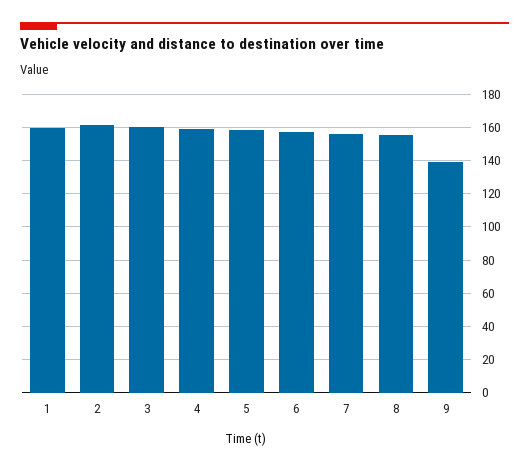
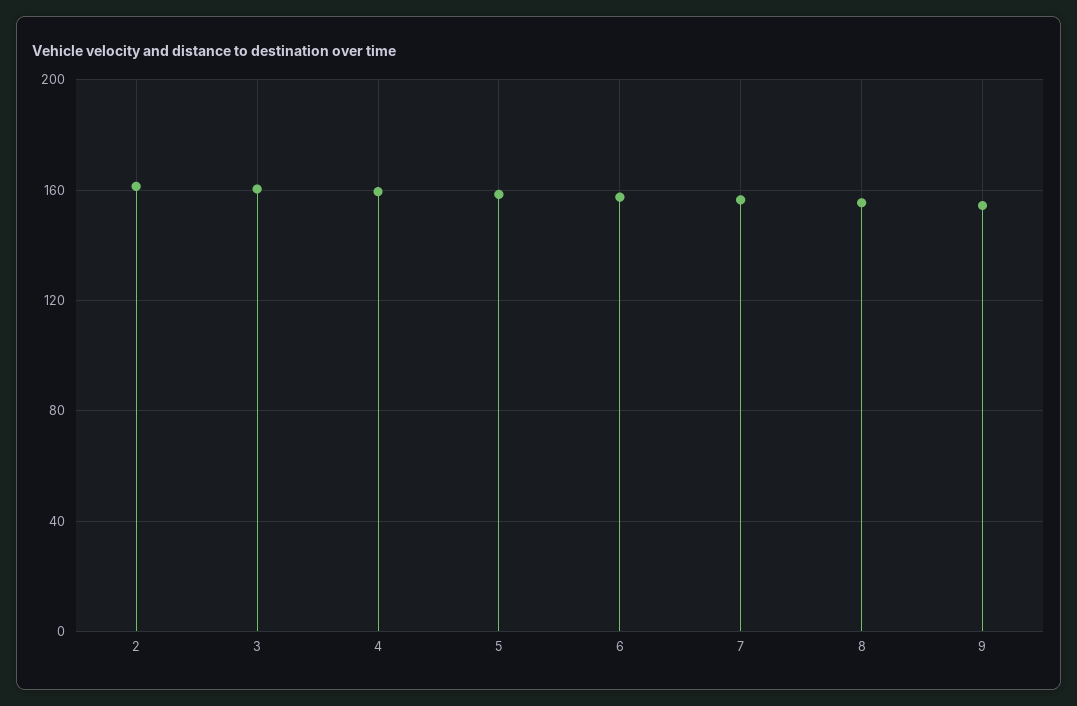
  {
-   "1": 160,
    "2": 160,
    "3": 160,
    "4": 160,
    "5": 160,
    "6": 155,
    "7": 155,
    "8": 155,
-   "9": 140
+   "9": 155
  }

